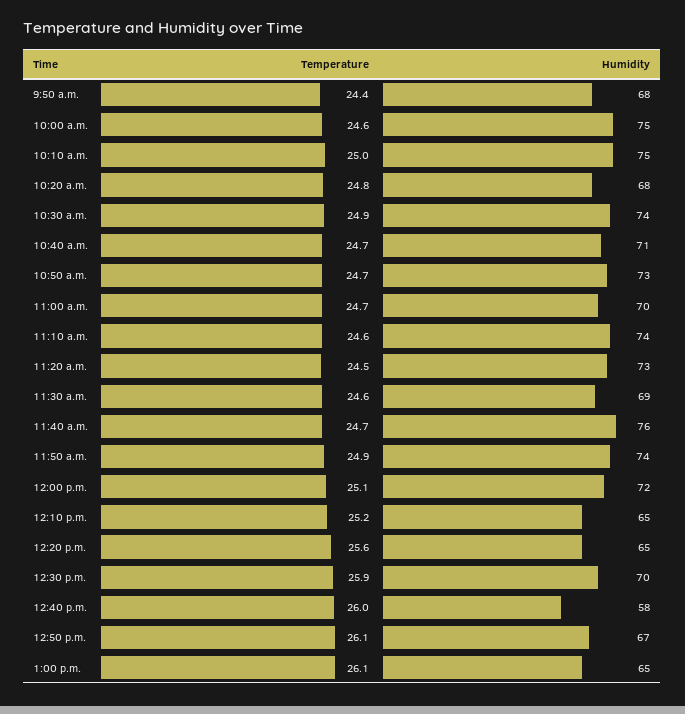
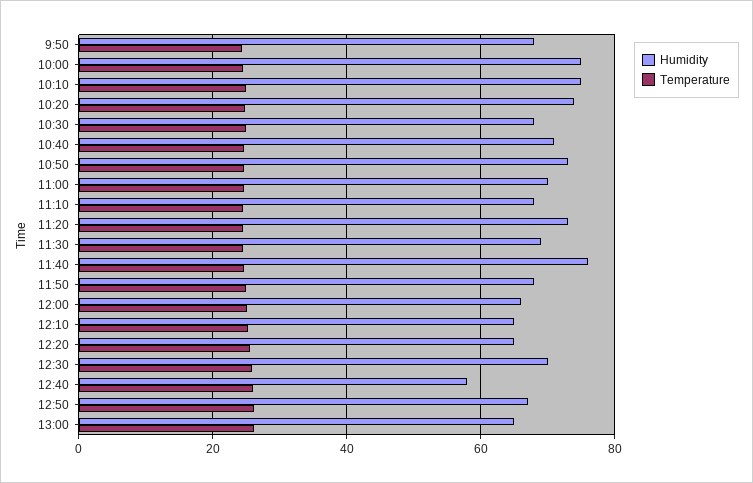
  {
    "Temperature": {
      "9:50 a.m.": 24.4,
      "10:00 a.m.": 24.6,
      "10:10 a.m.": 25,
      "10:20 a.m.": 24.8,
      "10:30 a.m.": 24.9,
      "10:40 a.m.": 24.7,
      "10:50 a.m.": 24.7,
      "11:00 a.m.": 24.7,
      "11:10 a.m.": 24.6,
      "11:20 a.m.": 24.5,
      "11:30 a.m.": 24.6,
      "11:40 a.m.": 24.7,
      "11:50 a.m.": 24.9,
      "12:00 p.m.": 25.1,
      "12:10 p.m.": 25.2,
      "12:20 p.m.": 25.6,
      "12:30 p.m.": 25.9,
      "12:40 p.m.": 26,
      "12:50 p.m.": 26.1,
      "1:00 p.m.": 26.1
    },
    "Humidity": {
      "9:50 a.m.": 68,
      "10:00 a.m.": 75,
      "10:10 a.m.": 75,
-     "10:20 a.m.": 68,
+     "10:20 a.m.": 74,
-     "10:30 a.m.": 74,
+     "10:30 a.m.": 68,
      "10:40 a.m.": 71,
      "10:50 a.m.": 73,
      "11:00 a.m.": 70,
-     "11:10 a.m.": 74,
+     "11:10 a.m.": 68,
      "11:20 a.m.": 73,
      "11:30 a.m.": 69,
      "11:40 a.m.": 76,
-     "11:50 a.m.": 74,
+     "11:50 a.m.": 68,
-     "12:00 p.m.": 72,
+     "12:00 p.m.": 66,
      "12:10 p.m.": 65,
      "12:20 p.m.": 65,
      "12:30 p.m.": 70,
      "12:40 p.m.": 58,
      "12:50 p.m.": 67,
      "1:00 p.m.": 65
    }
  }

